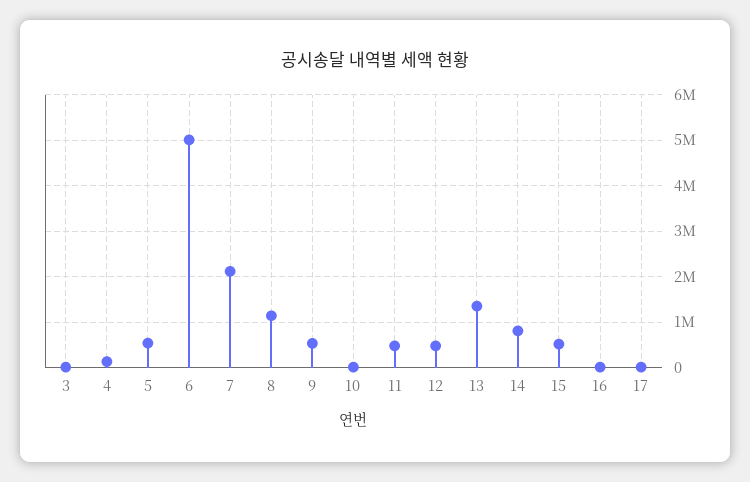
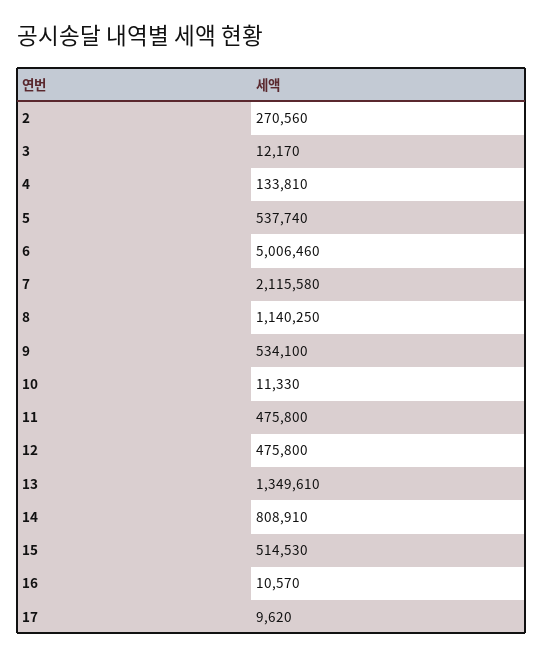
  {
    "3": 12170,
    "4": 133810,
    "5": 537740,
    "6": 5006460,
    "7": 2115580,
    "8": 1140250,
    "9": 534100,
    "10": 11330,
    "11": 475800,
    "12": 475800,
    "13": 1349610,
    "14": 808910,
    "15": 514530,
    "16": 10570,
-   "17": 9620
+   "17": 9620,
+   "2": 270560
  }

